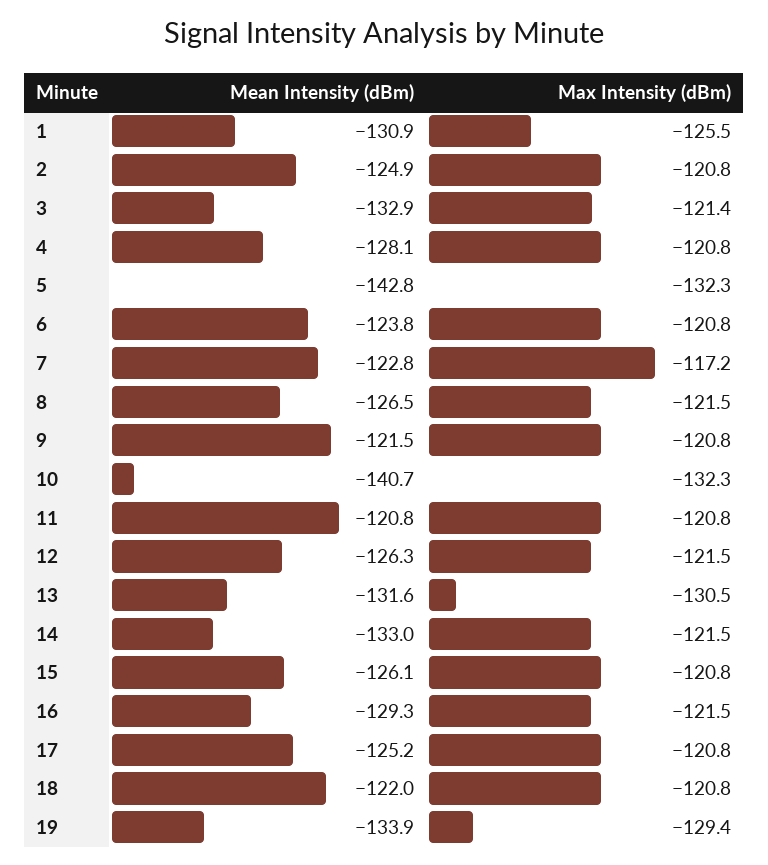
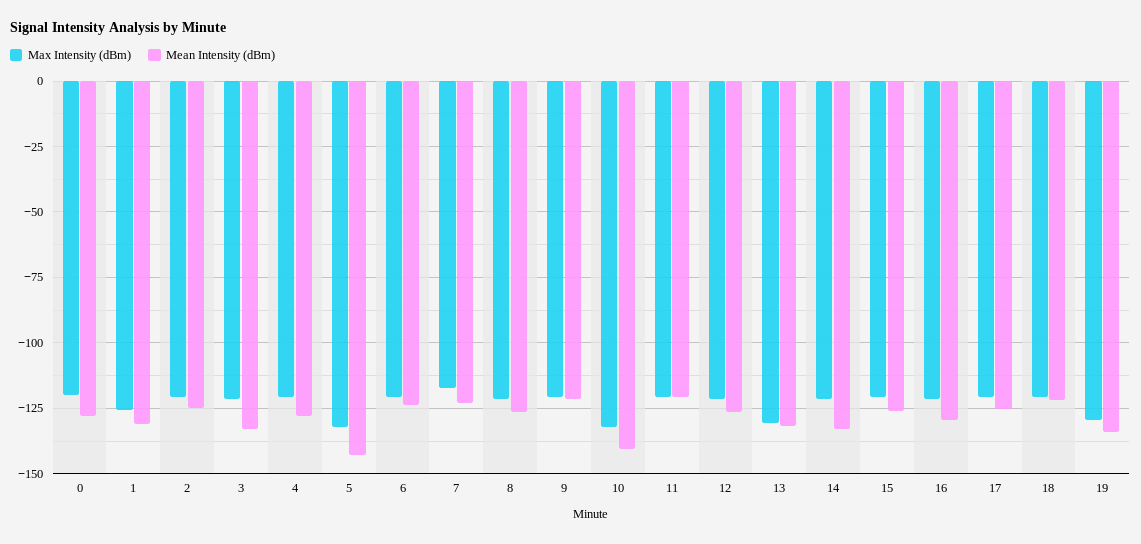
  {
    "Mean Intensity (dBm)": {
      "1": -130.9,
      "2": -124.9,
      "3": -132.9,
      "4": -128.1,
      "5": -142.8,
      "6": -123.8,
      "7": -122.8,
      "8": -126.5,
      "9": -121.5,
      "10": -140.7,
      "11": -120.8,
      "12": -126.3,
      "13": -131.6,
      "14": -133,
      "15": -126.1,
      "16": -129.3,
      "17": -125.2,
      "18": -122,
-     "19": -133.9
+     "19": -133.9,
+     "0": -127.5
    },
    "Max Intensity (dBm)": {
      "1": -125.5,
      "2": -120.8,
      "3": -121.4,
      "4": -120.8,
      "5": -132.3,
      "6": -120.8,
      "7": -117.2,
      "8": -121.5,
      "9": -120.8,
      "10": -132.3,
      "11": -120.8,
      "12": -121.5,
      "13": -130.5,
      "14": -121.5,
      "15": -120.8,
      "16": -121.5,
      "17": -120.8,
      "18": -120.8,
-     "19": -129.4
+     "19": -129.4,
+     "0": -120
    }
  }

